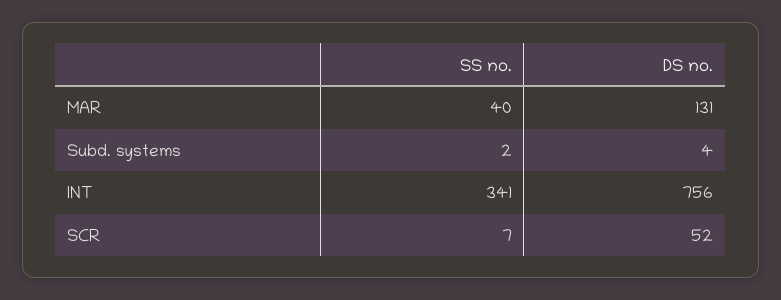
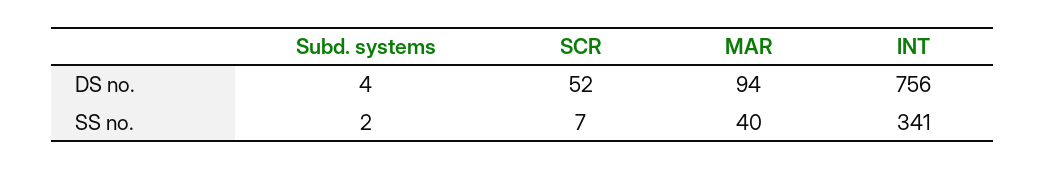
  {
    "SS no.": {
      "MAR": 40,
      "Subd. systems": 2,
      "INT": 341,
      "SCR": 7
    },
    "DS no.": {
-     "MAR": 131,
+     "MAR": 94,
      "Subd. systems": 4,
      "INT": 756,
      "SCR": 52
    }
  }

